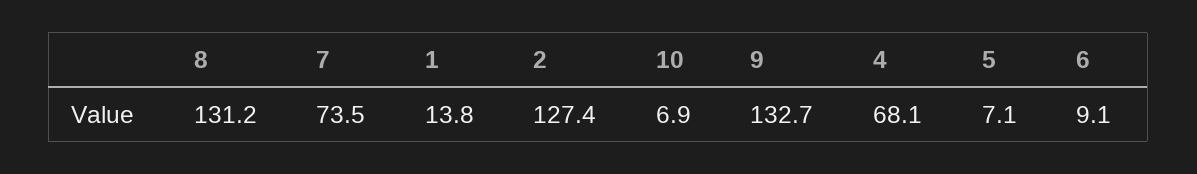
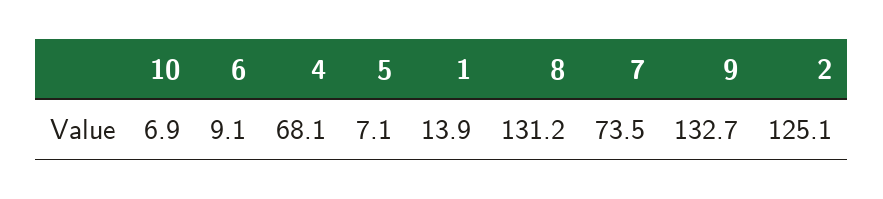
  {
    "8": 131.2,
    "7": 73.5,
-   "1": 13.8,
+   "1": 13.9,
-   "2": 127.4,
+   "2": 125.1,
    "10": 6.9,
    "9": 132.7,
    "4": 68.1,
    "5": 7.1,
    "6": 9.1
  }

